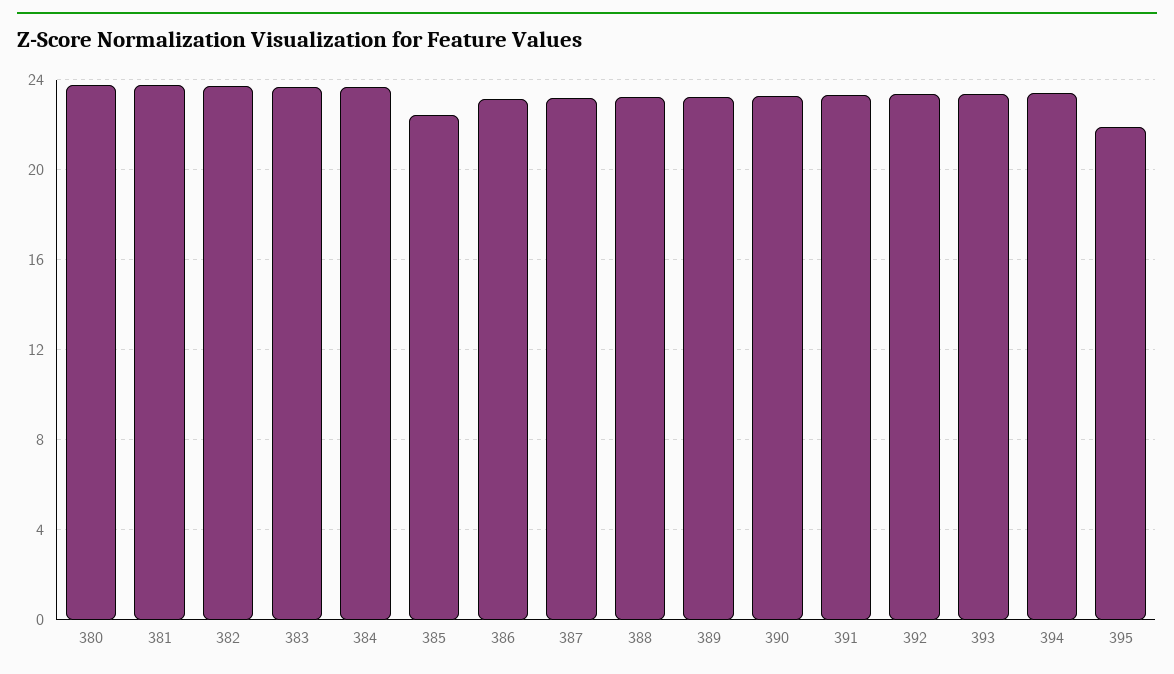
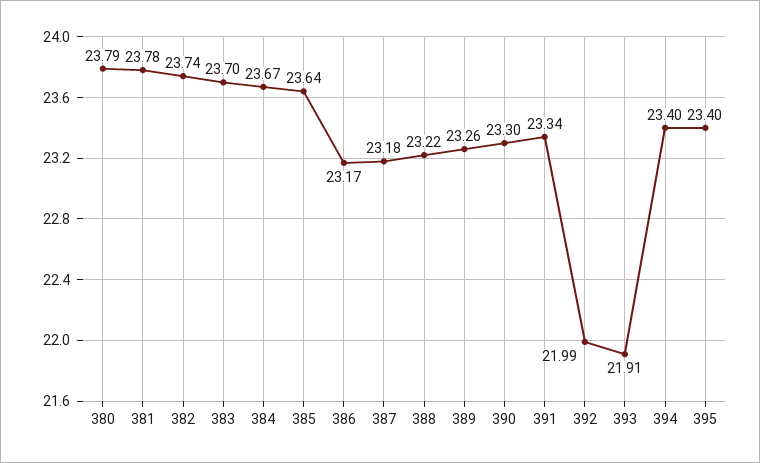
  {
    "380": 23.79,
    "381": 23.78,
    "382": 23.74,
    "383": 23.7,
    "384": 23.67,
-   "385": 22.5,
+   "385": 23.64,
    "386": 23.17,
    "387": 23.18,
    "388": 23.22,
    "389": 23.26,
    "390": 23.3,
    "391": 23.34,
-   "392": 23.5,
+   "392": 21.99,
-   "393": 23.5,
+   "393": 21.91,
    "394": 23.4,
-   "395": 22
+   "395": 23.4
  }

